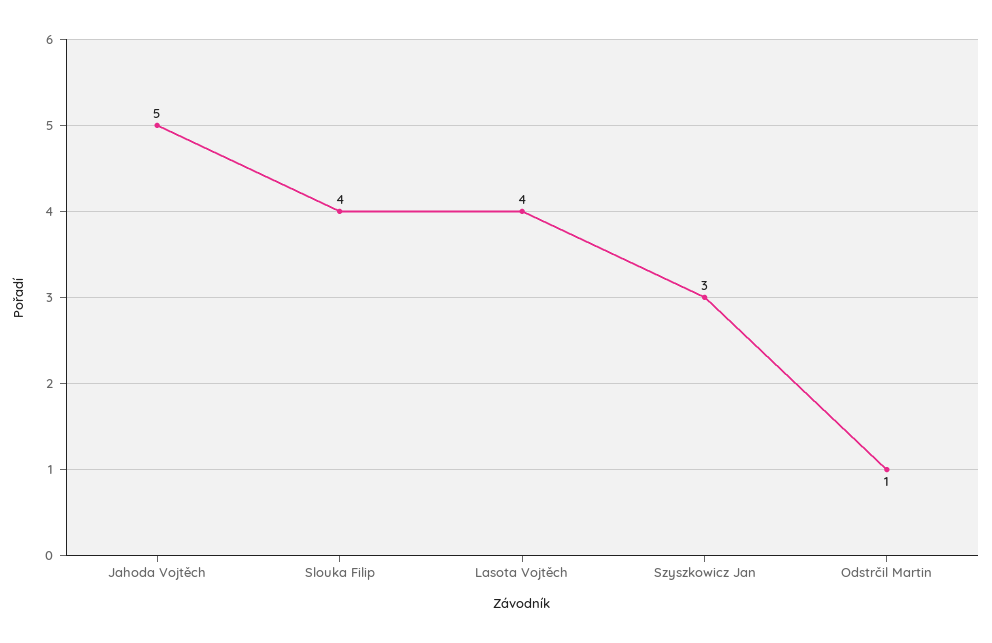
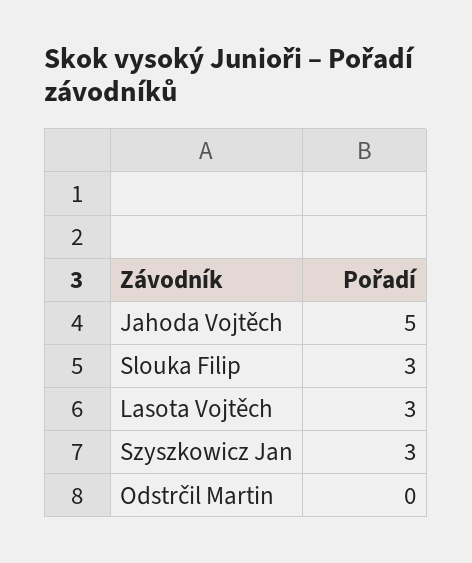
  {
    "Jahoda Vojtěch": 5,
-   "Slouka Filip": 4,
+   "Slouka Filip": 3,
-   "Lasota Vojtěch": 4,
+   "Lasota Vojtěch": 3,
    "Szyszkowicz Jan": 3,
-   "Odstrčil Martin": 1
+   "Odstrčil Martin": 0
  }

